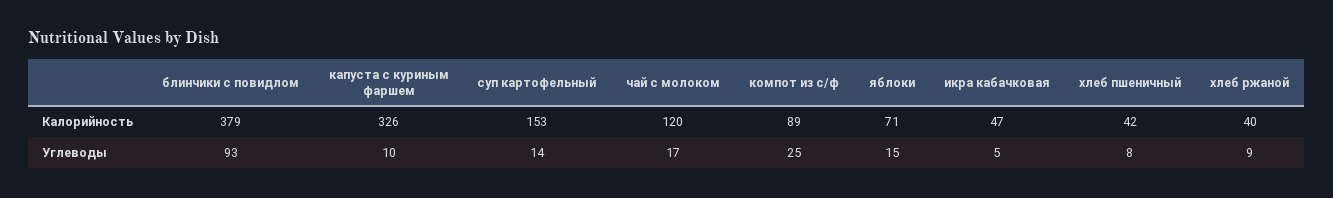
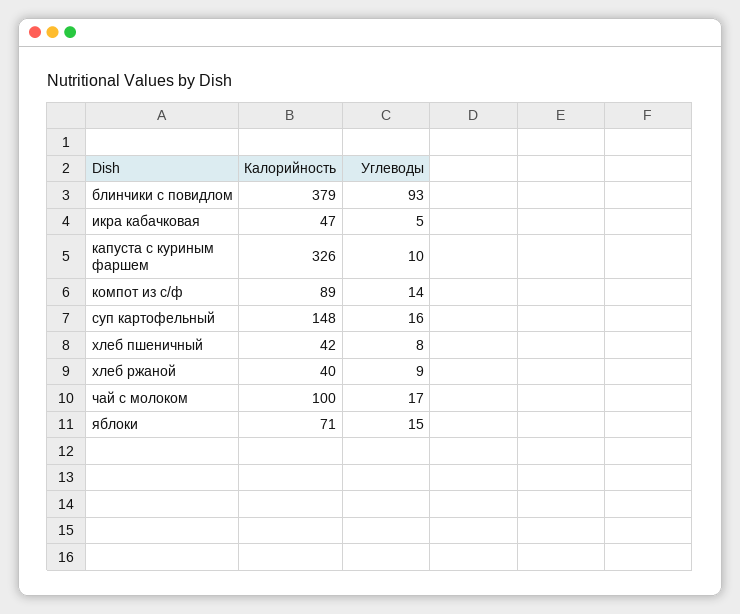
  {
    "блинчики с повидлом": {
      "Калорийность": 379,
      "Углеводы": 93
    },
    "капуста с куриным фаршем": {
      "Калорийность": 326,
      "Углеводы": 10
    },
    "суп картофельный": {
-     "Калорийность": 153,
+     "Калорийность": 148,
-     "Углеводы": 14
+     "Углеводы": 16
    },
    "чай с молоком": {
-     "Калорийность": 120,
+     "Калорийность": 100,
      "Углеводы": 17
    },
    "компот из с/ф": {
      "Калорийность": 89,
-     "Углеводы": 25
+     "Углеводы": 14
    },
    "яблоки": {
      "Калорийность": 71,
      "Углеводы": 15
    },
    "икра кабачковая": {
      "Калорийность": 47,
      "Углеводы": 5
    },
    "хлеб пшеничный": {
      "Калорийность": 42,
      "Углеводы": 8
    },
    "хлеб ржаной": {
      "Калорийность": 40,
      "Углеводы": 9
    }
  }

